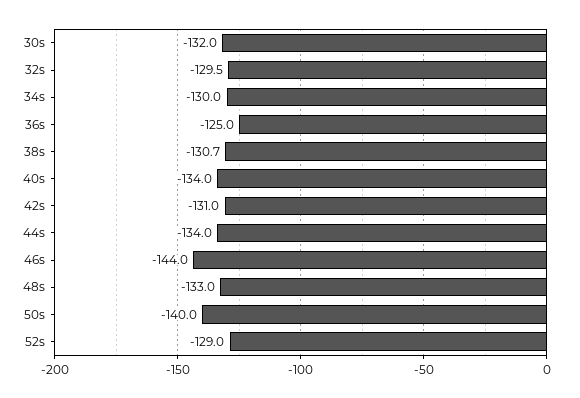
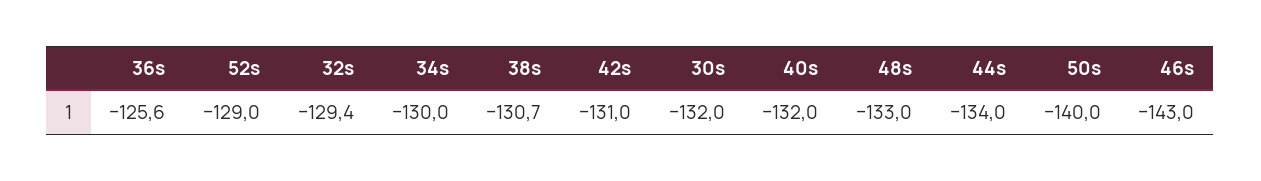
  {
    "30s": -132,
-   "32s": -129.5,
+   "32s": -129.4,
    "34s": -130,
-   "36s": -125,
+   "36s": -125.6,
    "38s": -130.7,
-   "40s": -134,
+   "40s": -132,
    "42s": -131,
    "44s": -134,
-   "46s": -144,
+   "46s": -143,
    "48s": -133,
    "50s": -140,
    "52s": -129
  }

